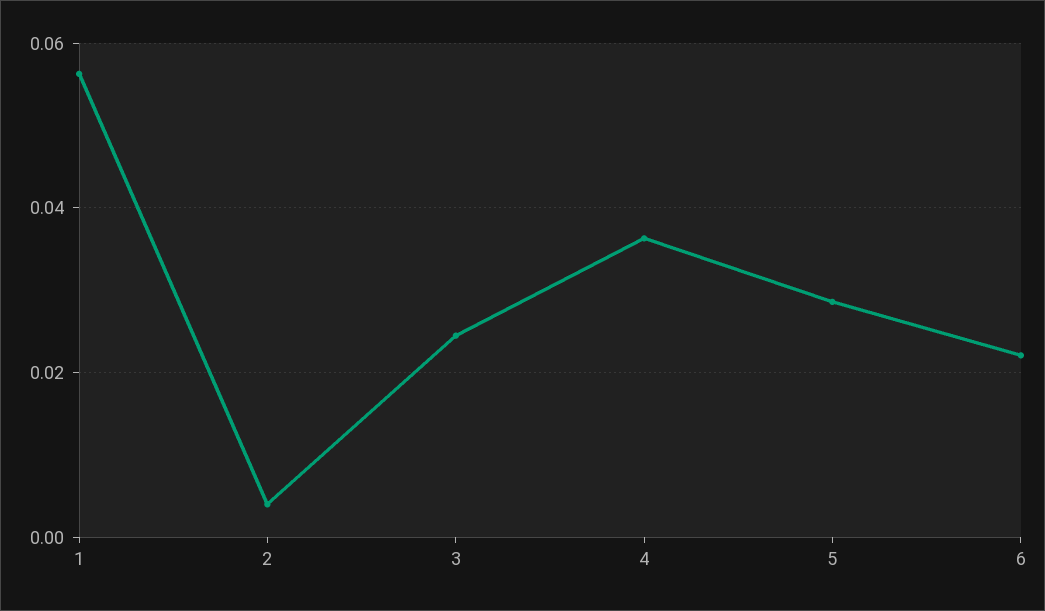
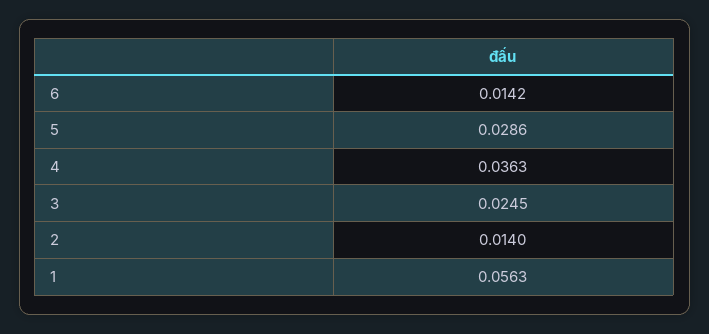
  {
    "1": 0.0563,
-   "2": 0.004,
+   "2": 0.014,
    "3": 0.0245,
    "4": 0.0363,
    "5": 0.0286,
-   "6": 0.022
+   "6": 0.0142
  }

